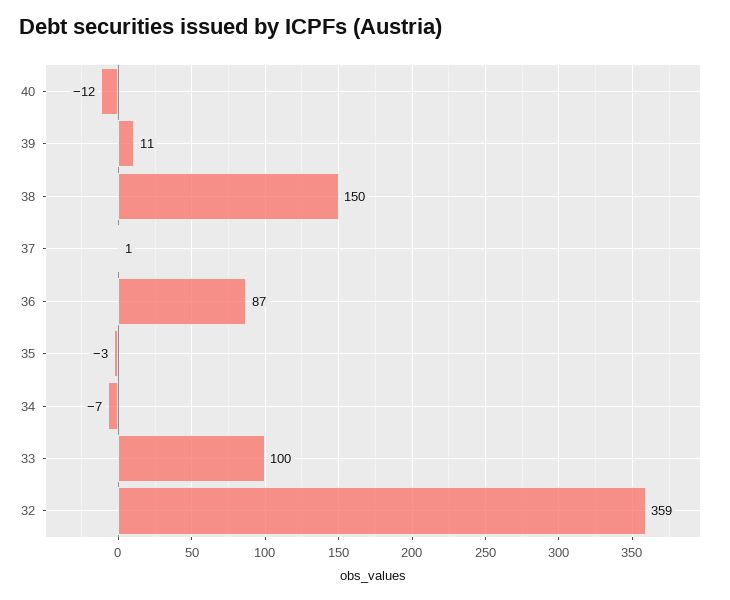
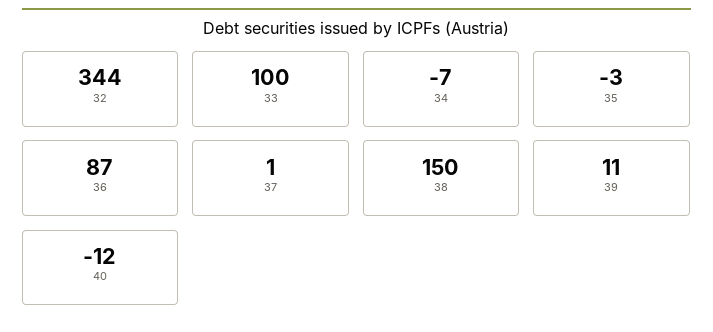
  {
    "40": -12,
    "39": 11,
    "38": 150,
    "37": 1,
    "36": 87,
    "35": -3,
    "34": -7,
    "33": 100,
-   "32": 359
+   "32": 344
  }

